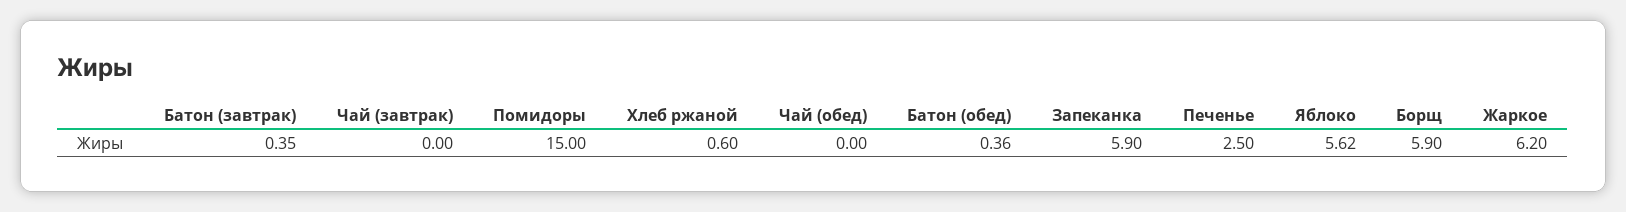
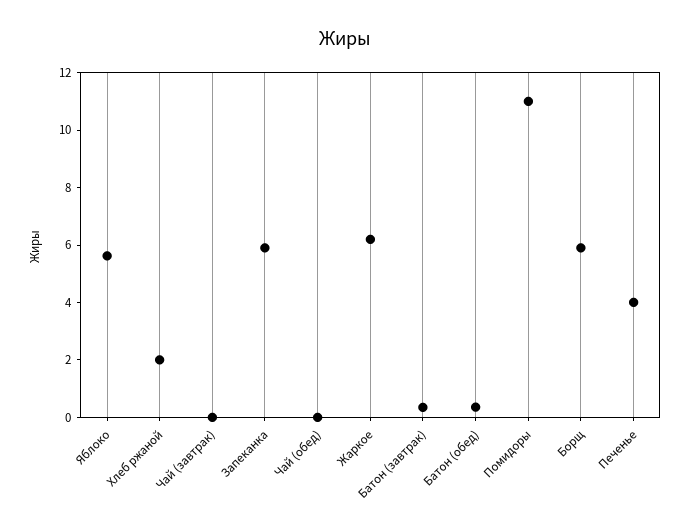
  {
    "Батон (завтрак)": 0.35,
    "Чай (завтрак)": 0,
-   "Помидоры": 15,
+   "Помидоры": 11,
-   "Хлеб ржаной": 0.6,
+   "Хлеб ржаной": 2,
    "Чай (обед)": 0,
    "Батон (обед)": 0.36,
    "Запеканка": 5.9,
-   "Печенье": 2.5,
+   "Печенье": 4,
    "Яблоко": 5.62,
    "Борщ": 5.9,
    "Жаркое": 6.2
  }

